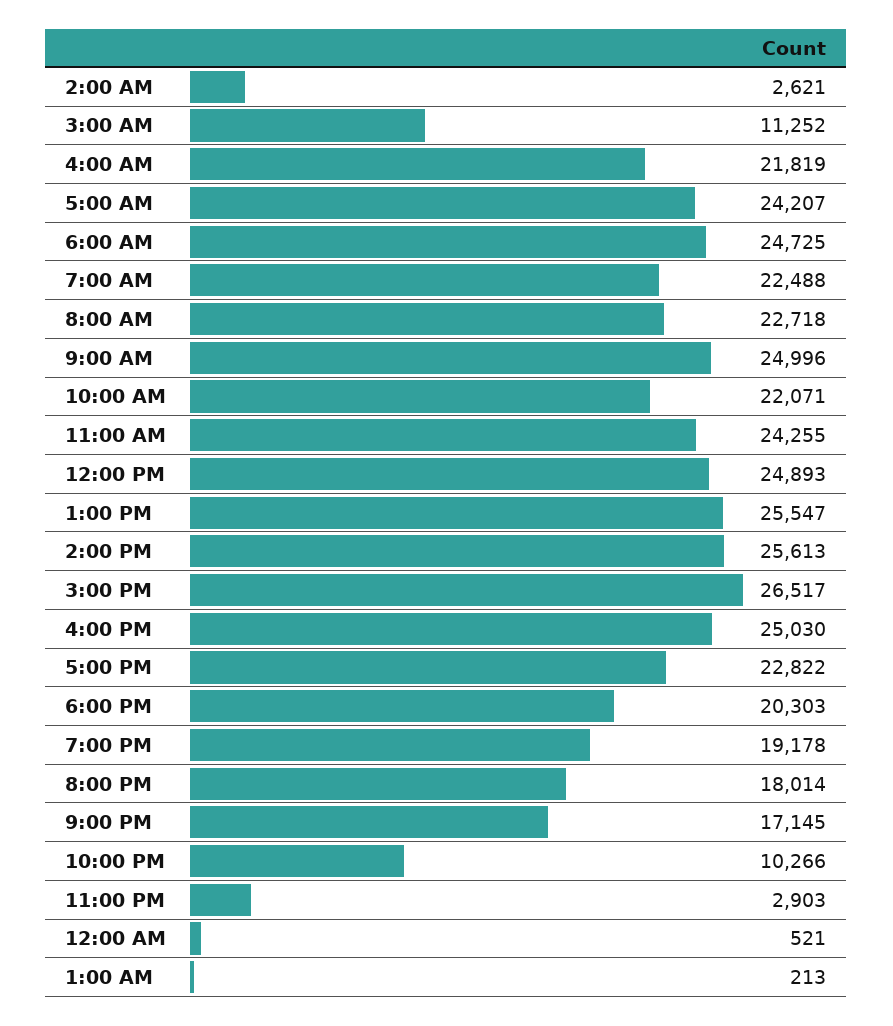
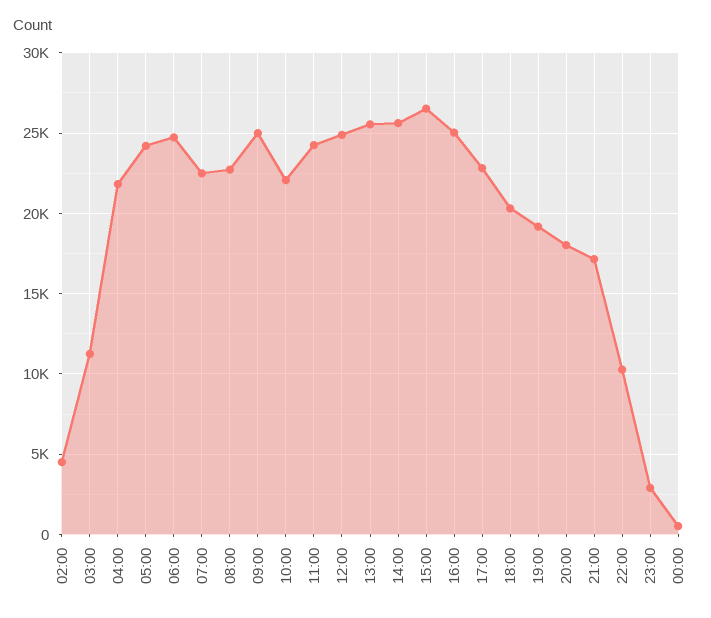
  {
-   "2:00 AM": 2621,
+   "2:00 AM": 4500,
    "3:00 AM": 11252,
    "4:00 AM": 21819,
    "5:00 AM": 24207,
    "6:00 AM": 24725,
    "7:00 AM": 22488,
    "8:00 AM": 22718,
    "9:00 AM": 24996,
    "10:00 AM": 22071,
    "11:00 AM": 24255,
    "12:00 PM": 24893,
    "1:00 PM": 25547,
    "2:00 PM": 25613,
    "3:00 PM": 26517,
    "4:00 PM": 25030,
    "5:00 PM": 22822,
    "6:00 PM": 20303,
    "7:00 PM": 19178,
    "8:00 PM": 18014,
    "9:00 PM": 17145,
    "10:00 PM": 10266,
    "11:00 PM": 2903,
-   "12:00 AM": 521,
+   "12:00 AM": 521
-   "1:00 AM": 213
  }

